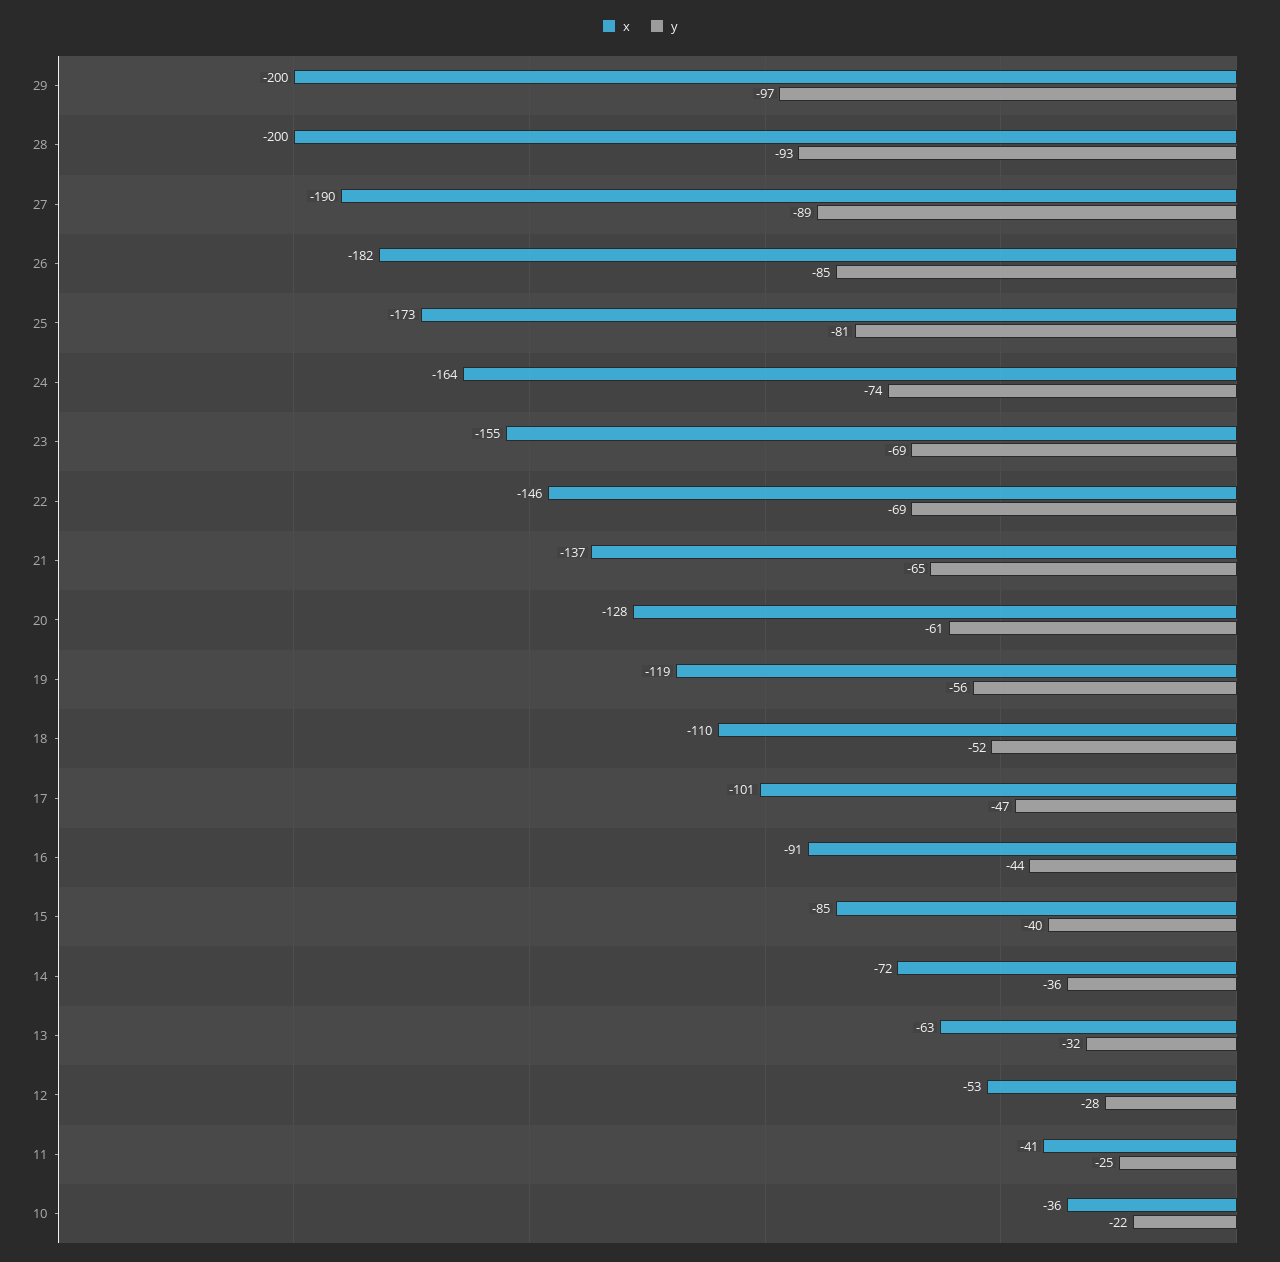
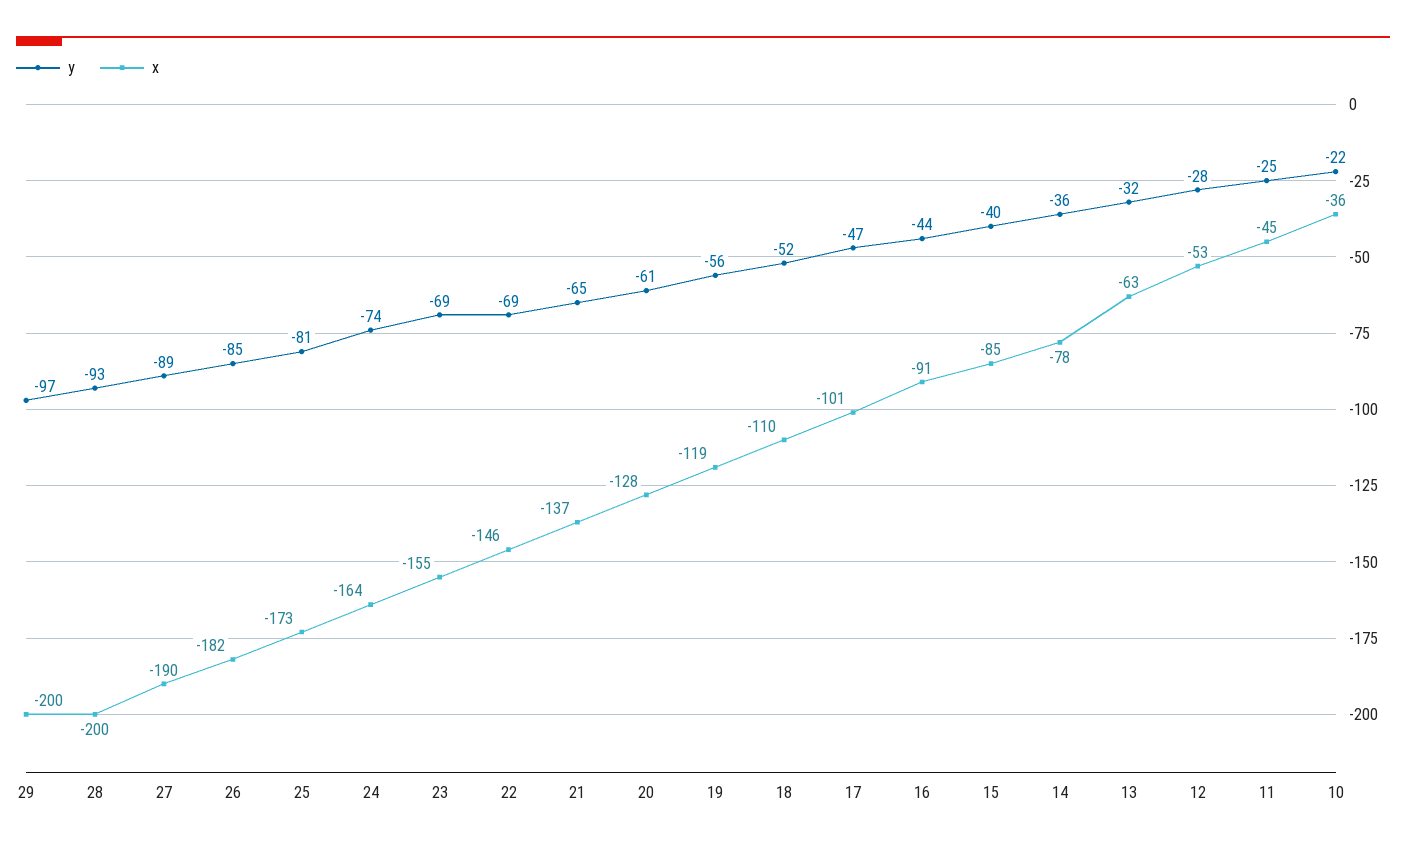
  {
    "x": {
      "29": -200,
      "28": -200,
      "27": -190,
      "26": -182,
      "25": -173,
      "24": -164,
      "23": -155,
      "22": -146,
      "21": -137,
      "20": -128,
      "19": -119,
      "18": -110,
      "17": -101,
      "16": -91,
      "15": -85,
-     "14": -72,
+     "14": -78,
      "13": -63,
      "12": -53,
-     "11": -41,
+     "11": -45,
      "10": -36
    },
    "y": {
      "29": -97,
      "28": -93,
      "27": -89,
      "26": -85,
      "25": -81,
      "24": -74,
      "23": -69,
      "22": -69,
      "21": -65,
      "20": -61,
      "19": -56,
      "18": -52,
      "17": -47,
      "16": -44,
      "15": -40,
      "14": -36,
      "13": -32,
      "12": -28,
      "11": -25,
      "10": -22
    }
  }

